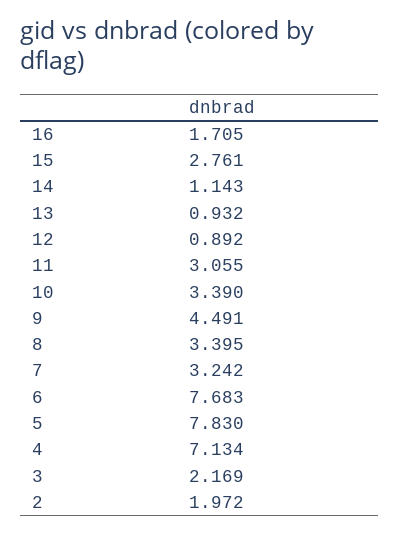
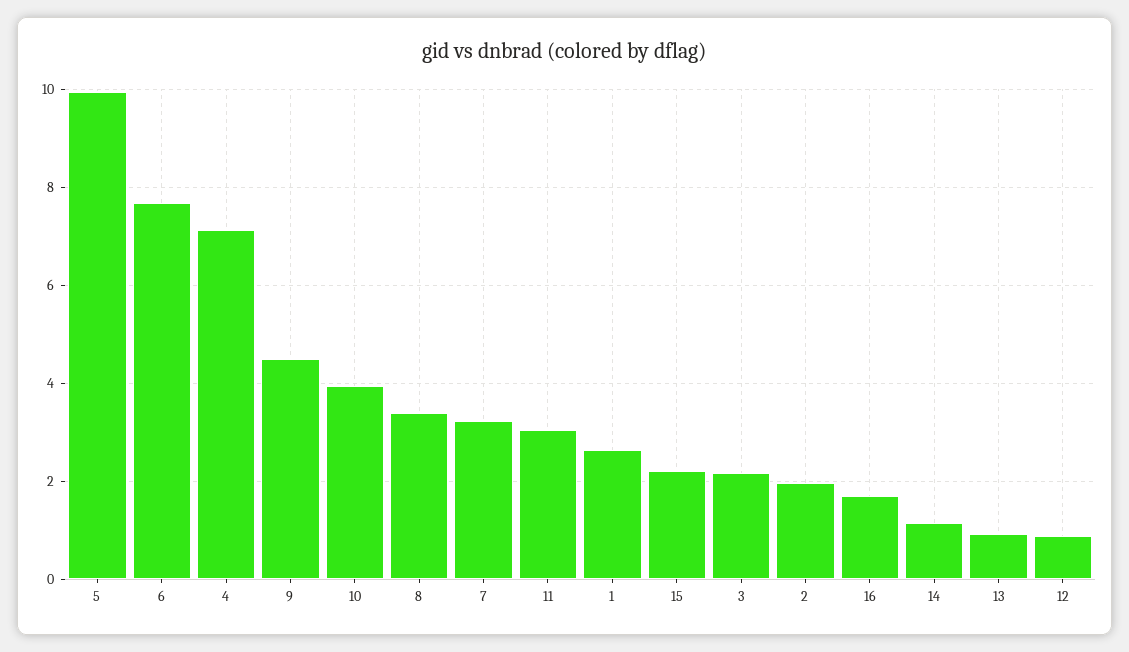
  {
    "16": 1.705,
-   "15": 2.761,
+   "15": 2.2,
    "14": 1.143,
    "13": 0.932,
    "12": 0.892,
    "11": 3.055,
-   "10": 3.39,
+   "10": 4,
    "9": 4.491,
    "8": 3.395,
    "7": 3.242,
    "6": 7.683,
-   "5": 7.83,
+   "5": 10,
    "4": 7.134,
    "3": 2.169,
-   "2": 1.972
+   "2": 1.972,
+   "1": 2.6
  }

